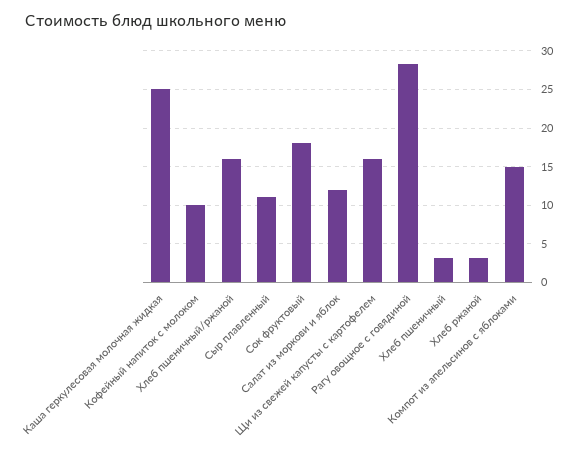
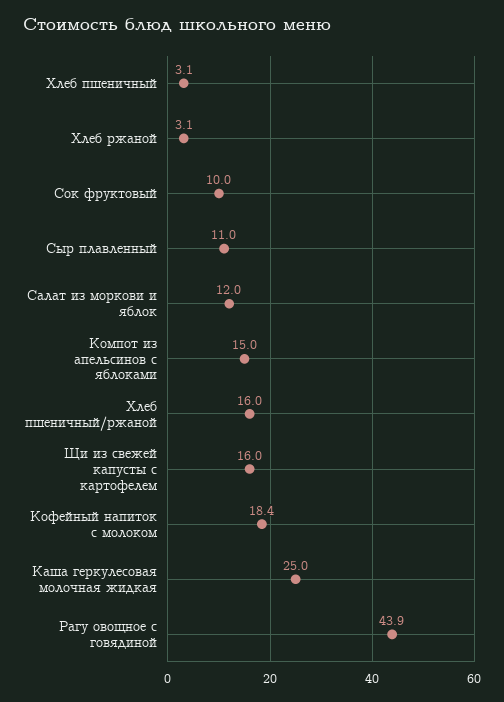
  {
    "Каша геркулесовая молочная жидкая": 25,
-   "Кофейный напиток с молоком": 10,
+   "Кофейный напиток с молоком": 18.4,
    "Хлеб пшеничный/ржаной": 16,
    "Сыр плавленный": 11,
-   "Сок фруктовый": 18,
+   "Сок фруктовый": 10,
    "Салат из моркови и яблок": 12,
    "Щи из свежей капусты с картофелем": 16,
-   "Рагу овощное с говядиной": 28,
+   "Рагу овощное с говядиной": 43.9,
    "Хлеб пшеничный": 3.1,
    "Хлеб ржаной": 3.1,
    "Компот из апельсинов с яблоками": 15
  }

